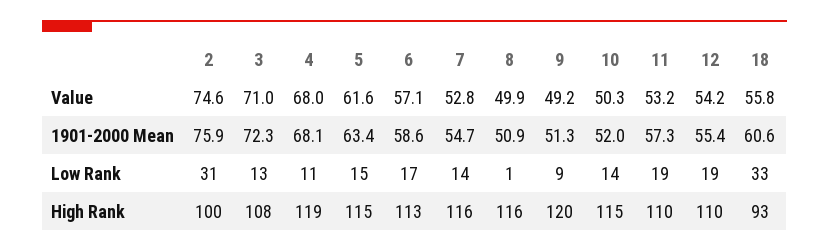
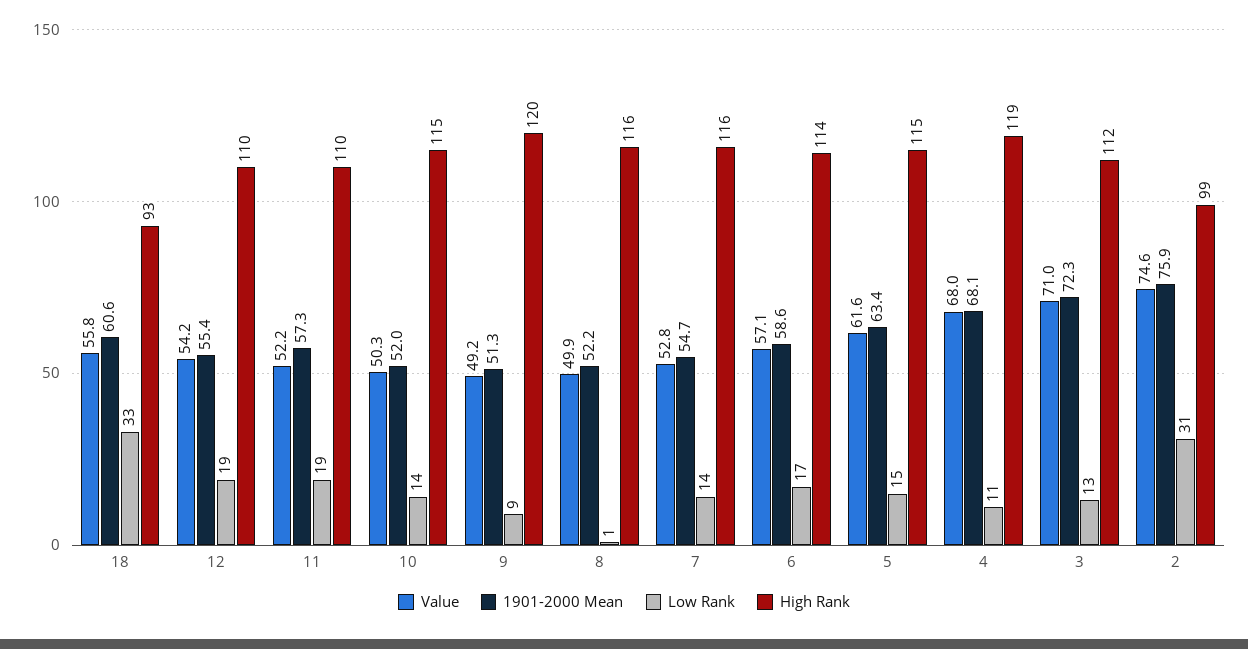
  {
    "Value": {
      "2": 74.6,
      "3": 71,
      "4": 68,
      "5": 61.6,
      "6": 57.1,
      "7": 52.8,
      "8": 49.9,
      "9": 49.2,
      "10": 50.3,
-     "11": 53.2,
+     "11": 52.2,
      "12": 54.2,
      "18": 55.8
    },
    "1901-2000 Mean": {
      "2": 75.9,
      "3": 72.3,
      "4": 68.1,
      "5": 63.4,
      "6": 58.6,
      "7": 54.7,
-     "8": 50.9,
+     "8": 52.2,
      "9": 51.3,
      "10": 52,
      "11": 57.3,
      "12": 55.4,
      "18": 60.6
    },
    "Low Rank": {
      "2": 31,
      "3": 13,
      "4": 11,
      "5": 15,
      "6": 17,
      "7": 14,
      "8": 1,
      "9": 9,
      "10": 14,
      "11": 19,
      "12": 19,
      "18": 33
    },
    "High Rank": {
-     "2": 100,
+     "2": 99,
-     "3": 108,
+     "3": 112,
      "4": 119,
      "5": 115,
-     "6": 113,
+     "6": 114,
      "7": 116,
      "8": 116,
      "9": 120,
      "10": 115,
      "11": 110,
      "12": 110,
      "18": 93
    }
  }

